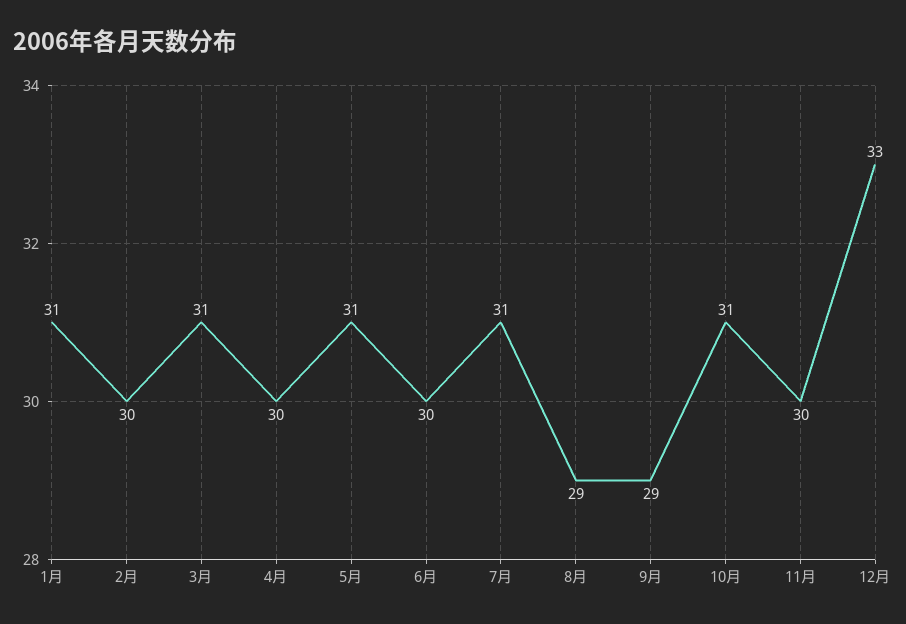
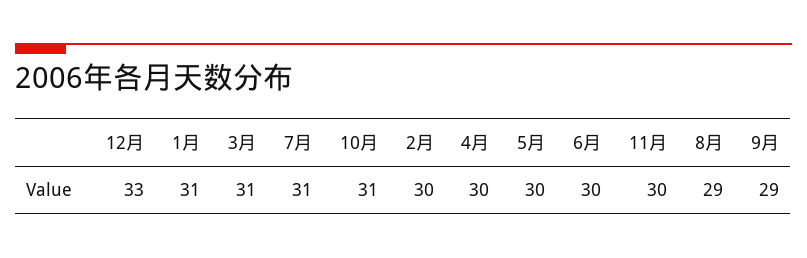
  {
    "1月": 31,
    "2月": 30,
    "3月": 31,
    "4月": 30,
-   "5月": 31,
+   "5月": 30,
    "6月": 30,
    "7月": 31,
    "8月": 29,
    "9月": 29,
    "10月": 31,
    "11月": 30,
    "12月": 33
  }

